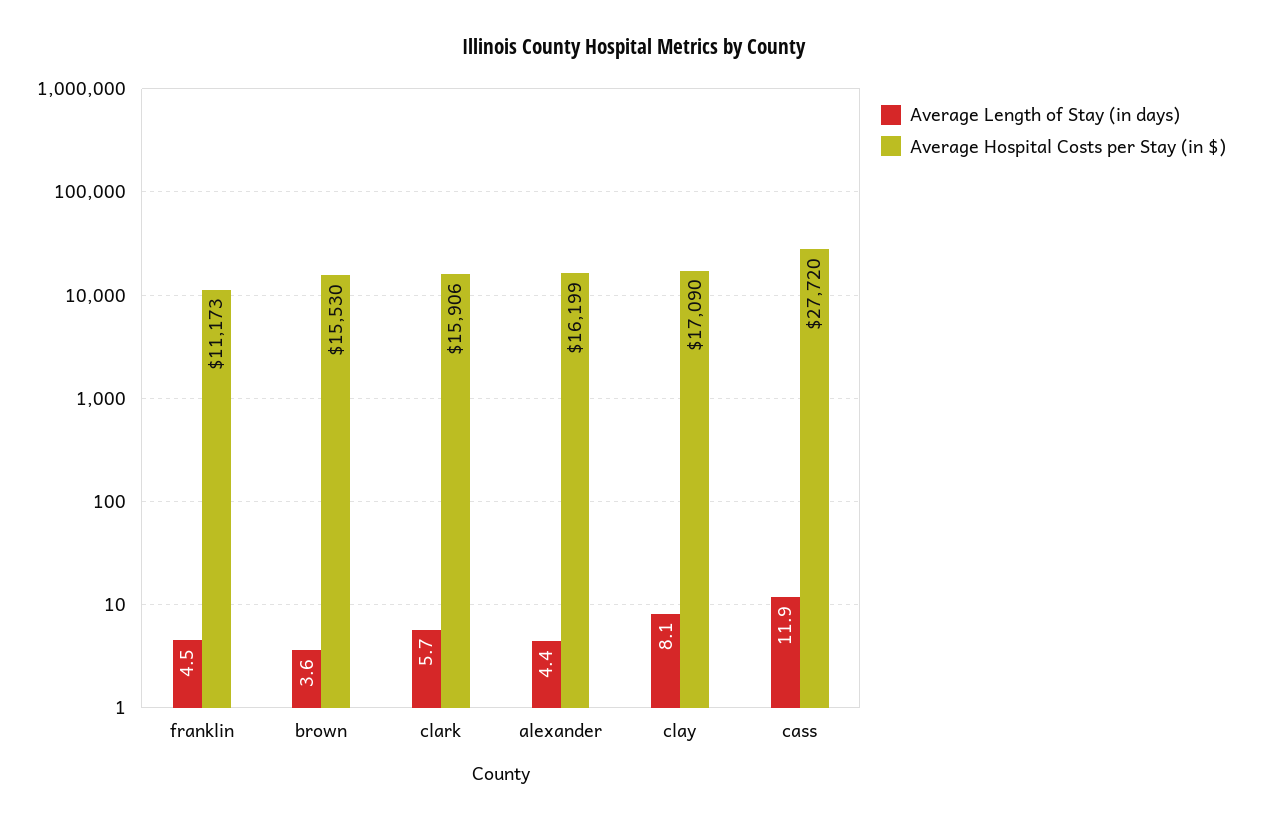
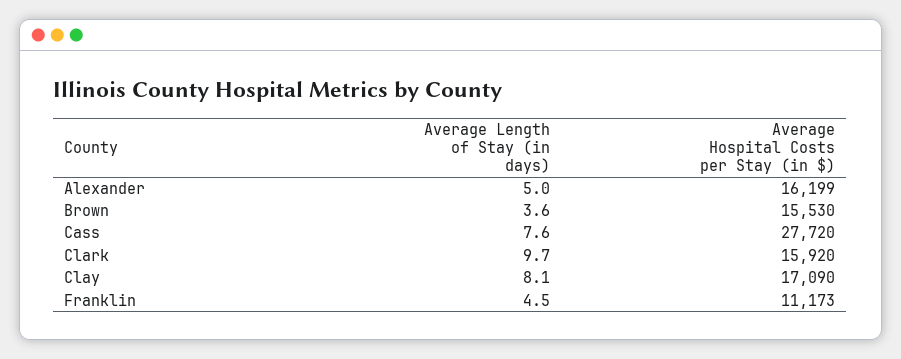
  {
    "Average Length of Stay (in days)": {
      "franklin": 4.5,
      "brown": 3.6,
-     "clark": 5.7,
+     "clark": 9.7,
-     "alexander": 4.4,
+     "alexander": 5,
      "clay": 8.1,
-     "cass": 11.9
+     "cass": 7.6
    },
    "Average Hospital Costs per Stay (in $)": {
      "franklin": 11173,
      "brown": 15530,
-     "clark": 15906,
+     "clark": 15920,
      "alexander": 16199,
      "clay": 17090,
      "cass": 27720
    }
  }

